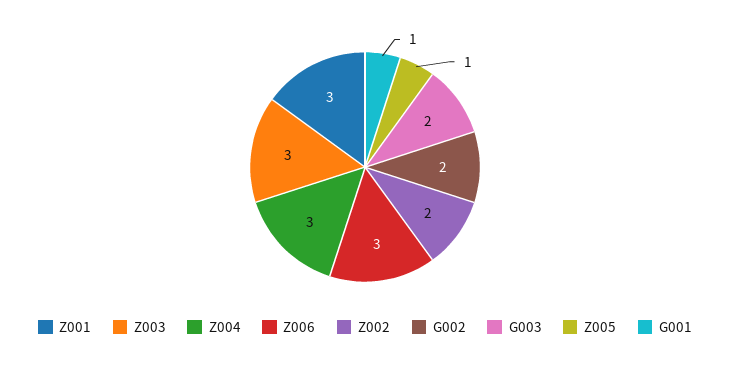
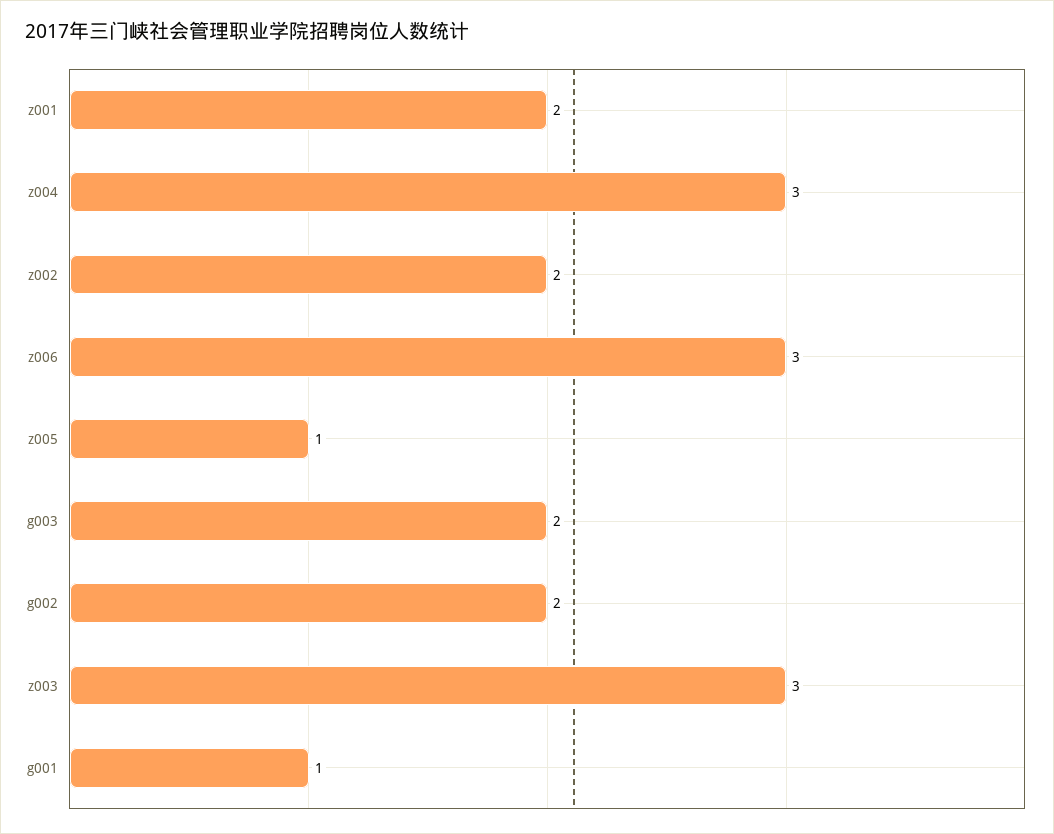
  {
-   "Z001": 3,
+   "Z001": 2,
    "Z003": 3,
    "Z004": 3,
    "Z006": 3,
    "Z002": 2,
    "G002": 2,
    "G003": 2,
    "Z005": 1,
    "G001": 1
  }

